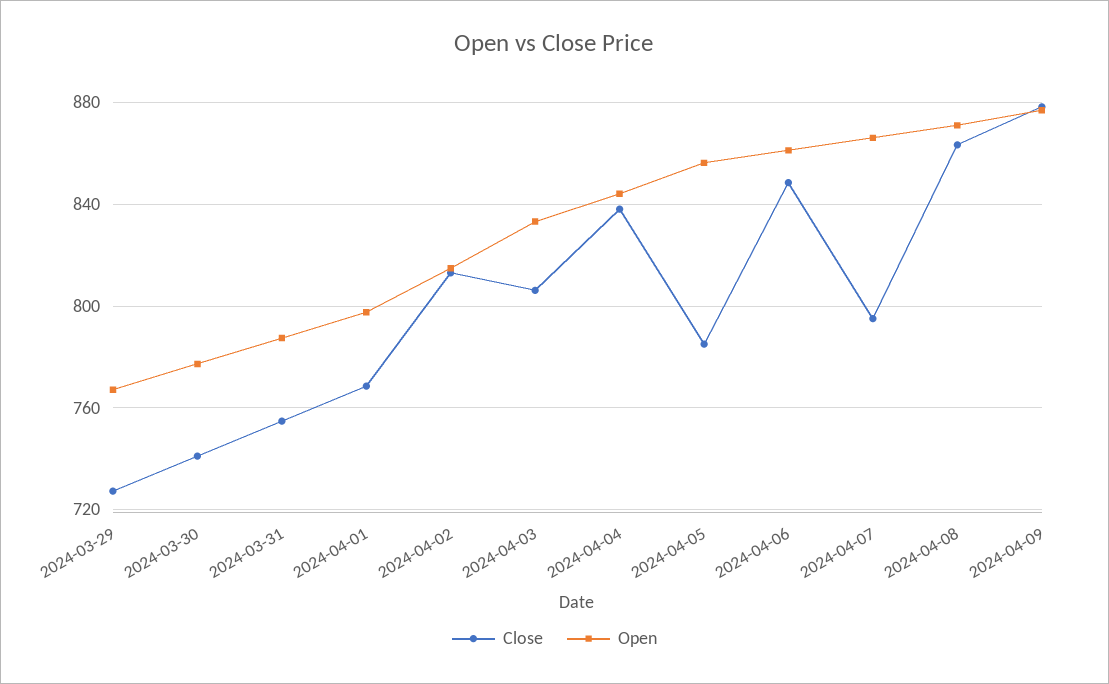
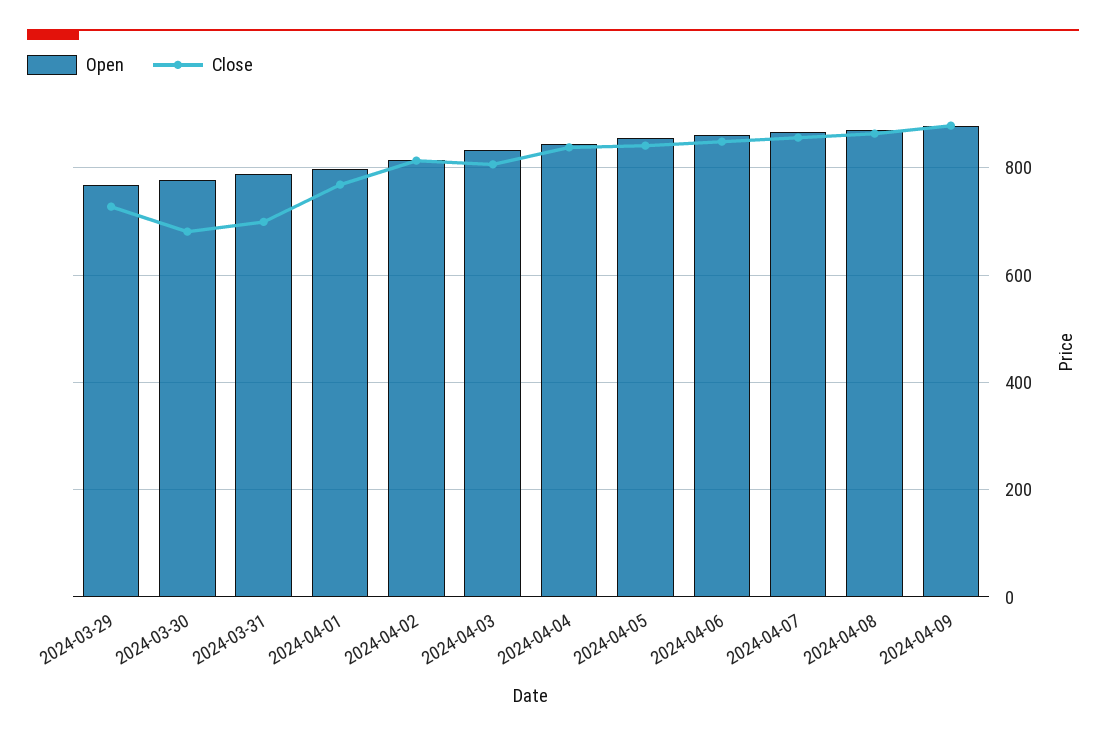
  {
    "Close": {
      "2024-03-29": 725,
-     "2024-03-30": 740,
+     "2024-03-30": 680,
-     "2024-03-31": 755,
+     "2024-03-31": 700,
      "2024-04-01": 770,
      "2024-04-02": 815,
      "2024-04-03": 805,
      "2024-04-04": 840,
-     "2024-04-05": 785,
+     "2024-04-05": 840,
      "2024-04-06": 850,
-     "2024-04-07": 795,
+     "2024-04-07": 860,
      "2024-04-08": 865,
      "2024-04-09": 880
    },
    "Open": {
      "2024-03-29": 765,
      "2024-03-30": 775,
      "2024-03-31": 785,
      "2024-04-01": 800,
      "2024-04-02": 815,
      "2024-04-03": 835,
      "2024-04-04": 845,
      "2024-04-05": 855,
      "2024-04-06": 860,
      "2024-04-07": 865,
      "2024-04-08": 870,
      "2024-04-09": 875
    }
  }

